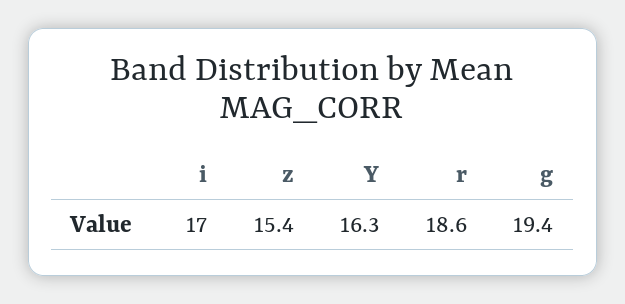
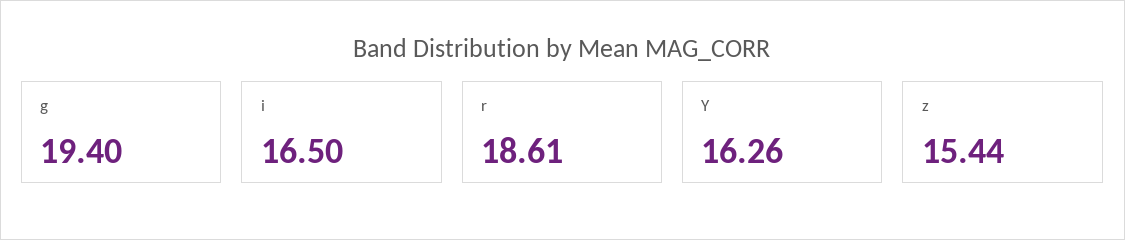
  {
-   "i": 17,
+   "i": 16.5,
    "z": 15.44,
    "Y": 16.26,
    "r": 18.61,
    "g": 19.4
  }

